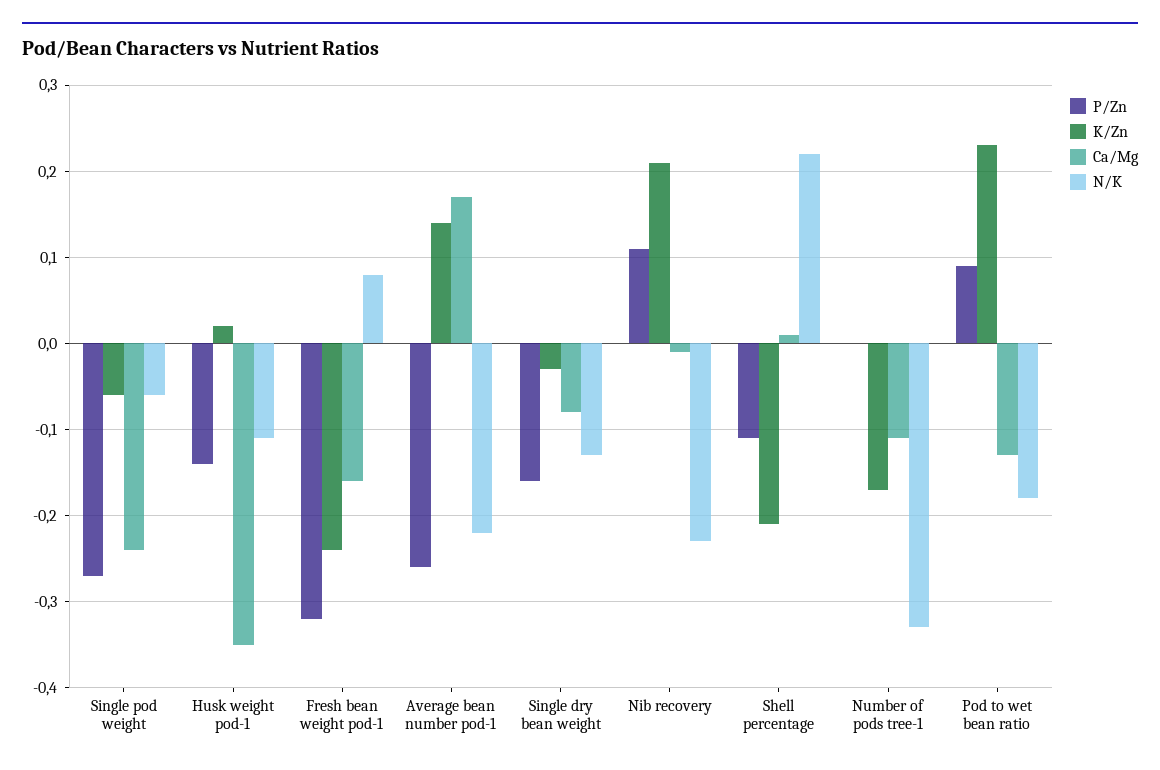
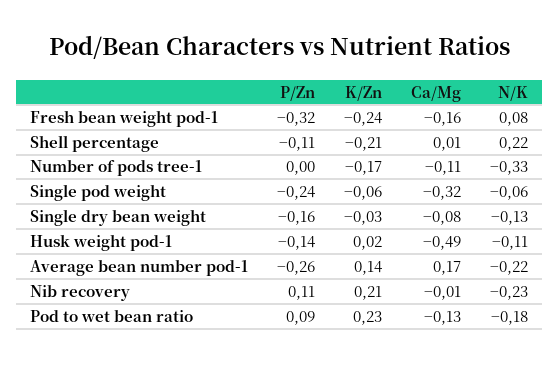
  {
    "P/Zn": {
-     "Single pod weight": -0.27,
+     "Single pod weight": -0.24,
      "Husk weight pod-1": -0.14,
      "Fresh bean weight pod-1": -0.32,
      "Average bean number pod-1": -0.26,
      "Single dry bean weight": -0.16,
      "Nib recovery": 0.11,
      "Shell percentage": -0.11,
      "Number of pods tree-1": 0,
      "Pod to wet bean ratio": 0.09
    },
    "K/Zn": {
      "Single pod weight": -0.06,
      "Husk weight pod-1": 0.02,
      "Fresh bean weight pod-1": -0.24,
      "Average bean number pod-1": 0.14,
      "Single dry bean weight": -0.03,
      "Nib recovery": 0.21,
      "Shell percentage": -0.21,
      "Number of pods tree-1": -0.17,
      "Pod to wet bean ratio": 0.23
    },
    "Ca/Mg": {
-     "Single pod weight": -0.24,
+     "Single pod weight": -0.32,
-     "Husk weight pod-1": -0.35,
+     "Husk weight pod-1": -0.49,
      "Fresh bean weight pod-1": -0.16,
      "Average bean number pod-1": 0.17,
      "Single dry bean weight": -0.08,
      "Nib recovery": -0.01,
      "Shell percentage": 0.01,
      "Number of pods tree-1": -0.11,
      "Pod to wet bean ratio": -0.13
    },
    "N/K": {
      "Single pod weight": -0.06,
      "Husk weight pod-1": -0.11,
      "Fresh bean weight pod-1": 0.08,
      "Average bean number pod-1": -0.22,
      "Single dry bean weight": -0.13,
      "Nib recovery": -0.23,
      "Shell percentage": 0.22,
      "Number of pods tree-1": -0.33,
      "Pod to wet bean ratio": -0.18
    }
  }

